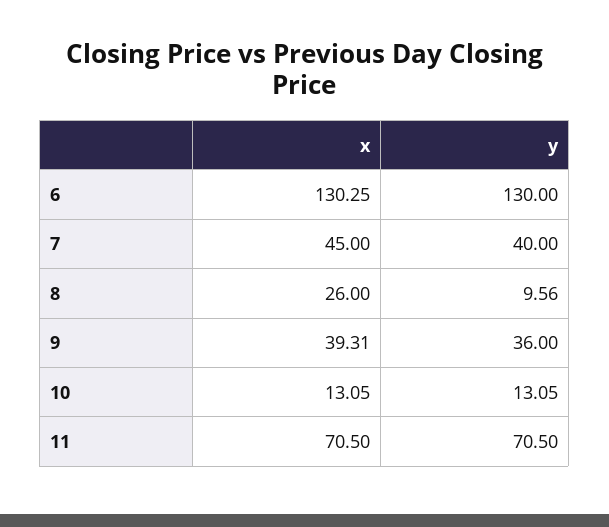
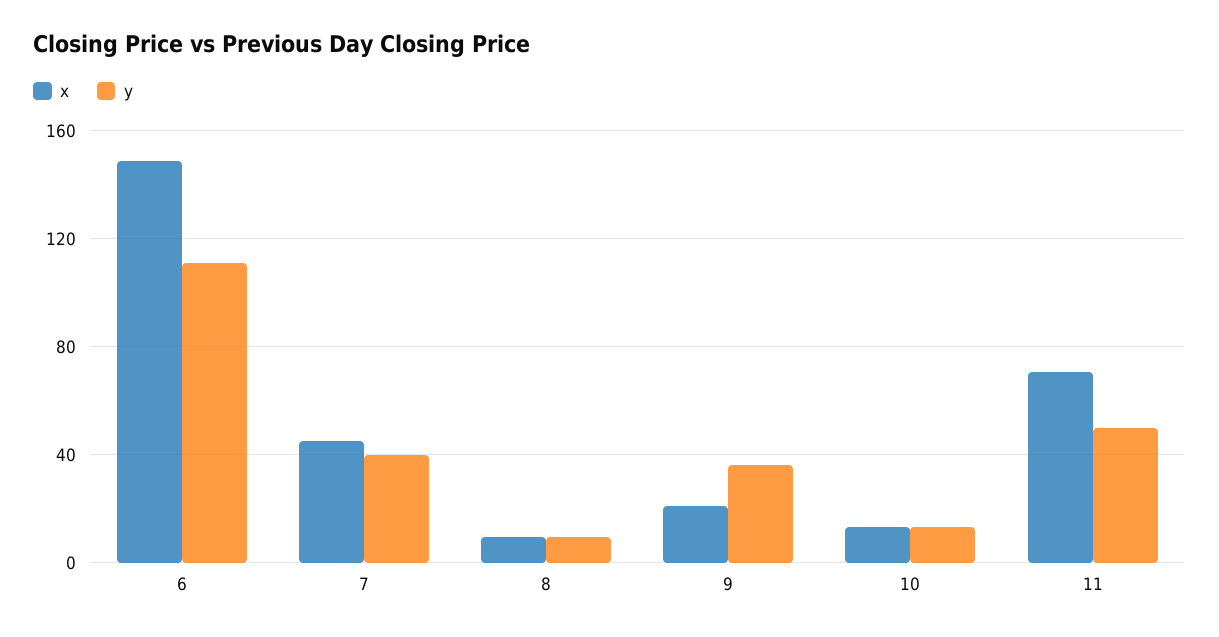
  {
    "x": {
-     "6": 130.25,
+     "6": 150,
      "7": 45,
-     "8": 26,
+     "8": 10,
-     "9": 39.31,
+     "9": 20,
      "10": 13.05,
      "11": 70.5
    },
    "y": {
-     "6": 130,
+     "6": 110,
      "7": 40,
      "8": 9.56,
      "9": 36,
      "10": 13.05,
-     "11": 70.5
+     "11": 50
    }
  }

